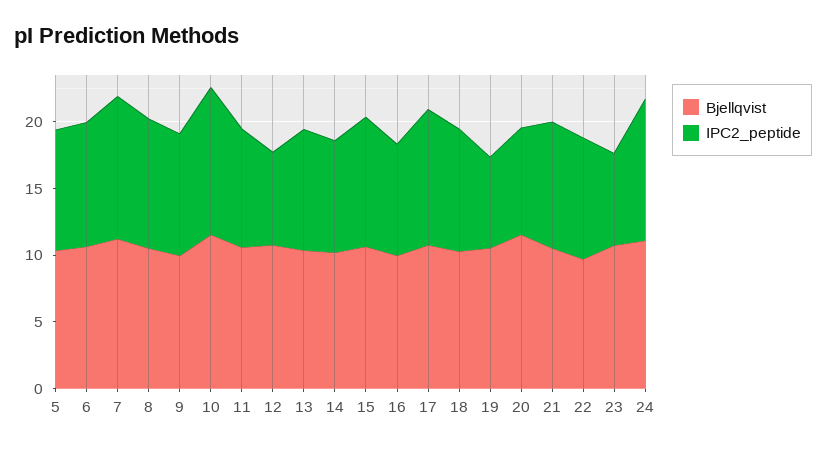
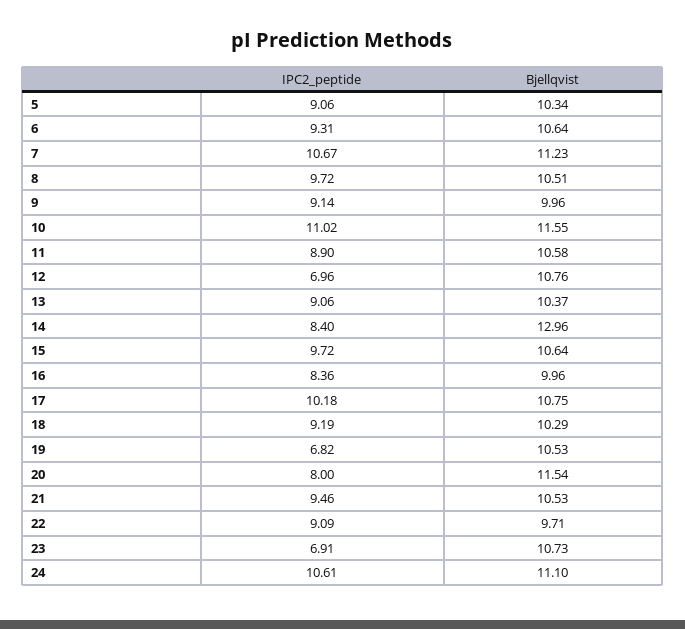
  {
    "Bjellqvist": {
      "5": 10.34,
      "6": 10.64,
      "7": 11.23,
      "8": 10.51,
      "9": 9.96,
      "10": 11.55,
      "11": 10.58,
      "12": 10.76,
      "13": 10.37,
-     "14": 10,
+     "14": 12.96,
      "15": 10.64,
      "16": 9.96,
      "17": 10.75,
      "18": 10.29,
      "19": 10.53,
      "20": 11.54,
      "21": 10.53,
      "22": 9.71,
      "23": 10.73,
      "24": 11.1
    },
    "IPC2_peptide": {
      "5": 9.06,
      "6": 9.31,
      "7": 10.67,
      "8": 9.72,
      "9": 9.14,
      "10": 11.02,
      "11": 8.9,
      "12": 6.96,
      "13": 9.06,
      "14": 8.4,
      "15": 9.72,
      "16": 8.36,
      "17": 10.18,
      "18": 9.19,
      "19": 6.82,
      "20": 8,
      "21": 9.46,
      "22": 9.09,
      "23": 6.91,
      "24": 10.61
    }
  }

